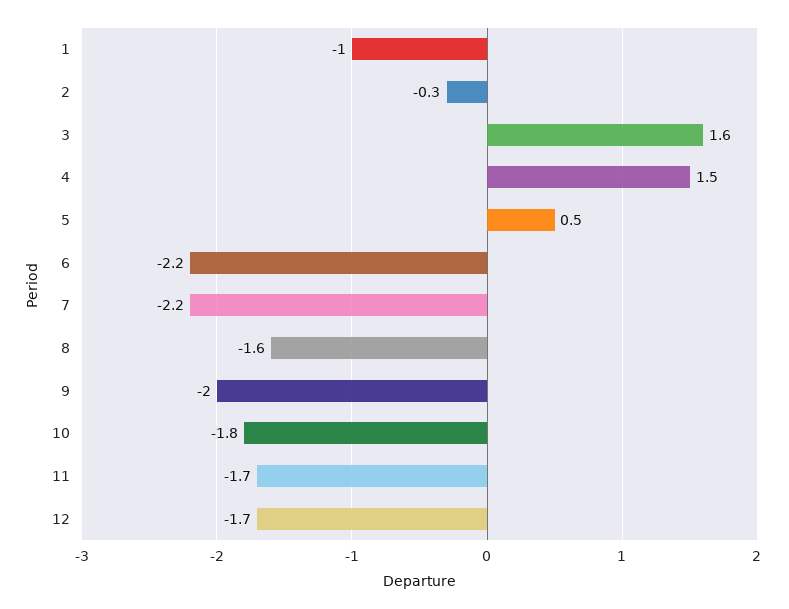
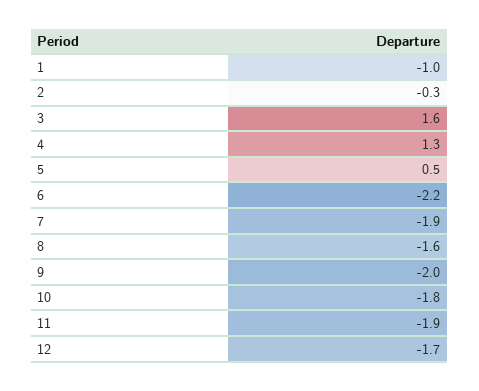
  {
    "1": -1,
    "2": -0.3,
    "3": 1.6,
-   "4": 1.5,
+   "4": 1.3,
    "5": 0.5,
    "6": -2.2,
-   "7": -2.2,
+   "7": -1.9,
    "8": -1.6,
    "9": -2,
    "10": -1.8,
-   "11": -1.7,
+   "11": -1.9,
    "12": -1.7
  }

